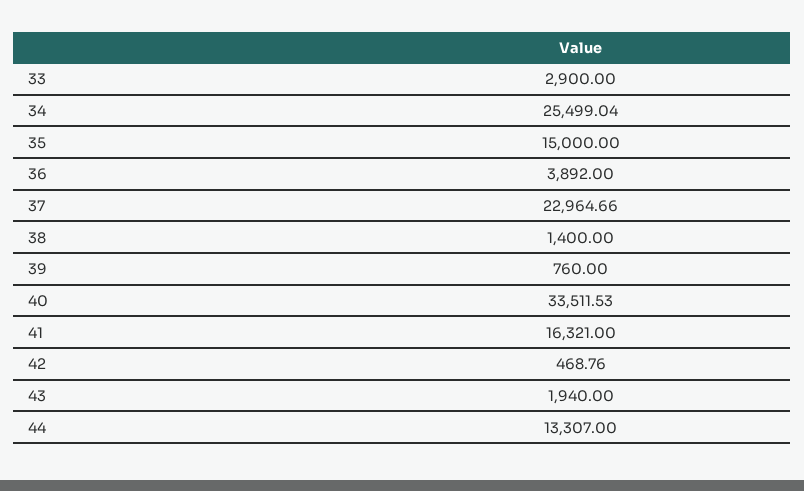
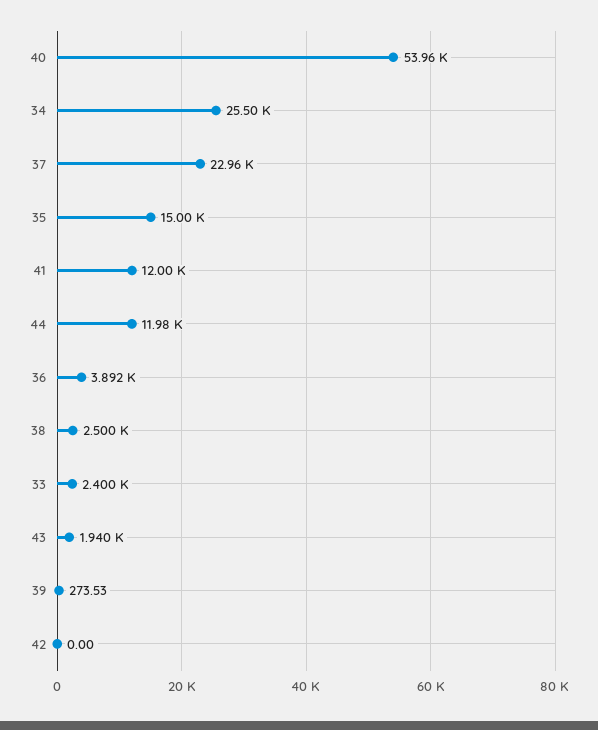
  {
-   "33": 2900,
+   "33": 2400,
    "34": 25499.04,
    "35": 15000,
    "36": 3892,
    "37": 22964.66,
-   "38": 1400,
+   "38": 2500,
-   "39": 760,
+   "39": 273.53,
-   "40": 33511.53,
+   "40": 53960,
-   "41": 16321,
+   "41": 12000,
-   "42": 468.76,
+   "42": 0,
    "43": 1940,
-   "44": 13307
+   "44": 11980
  }

